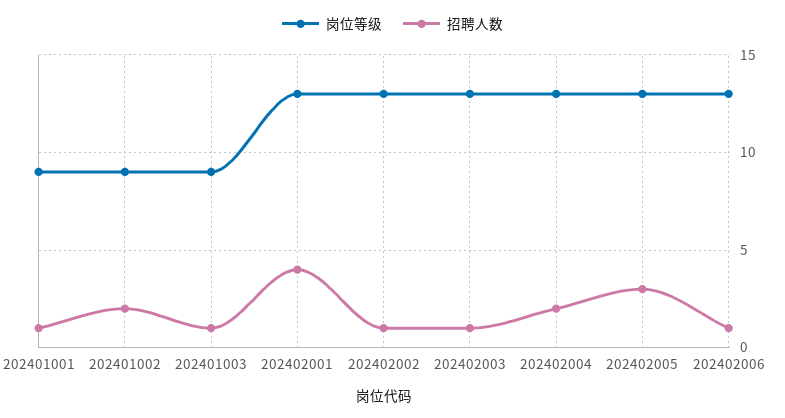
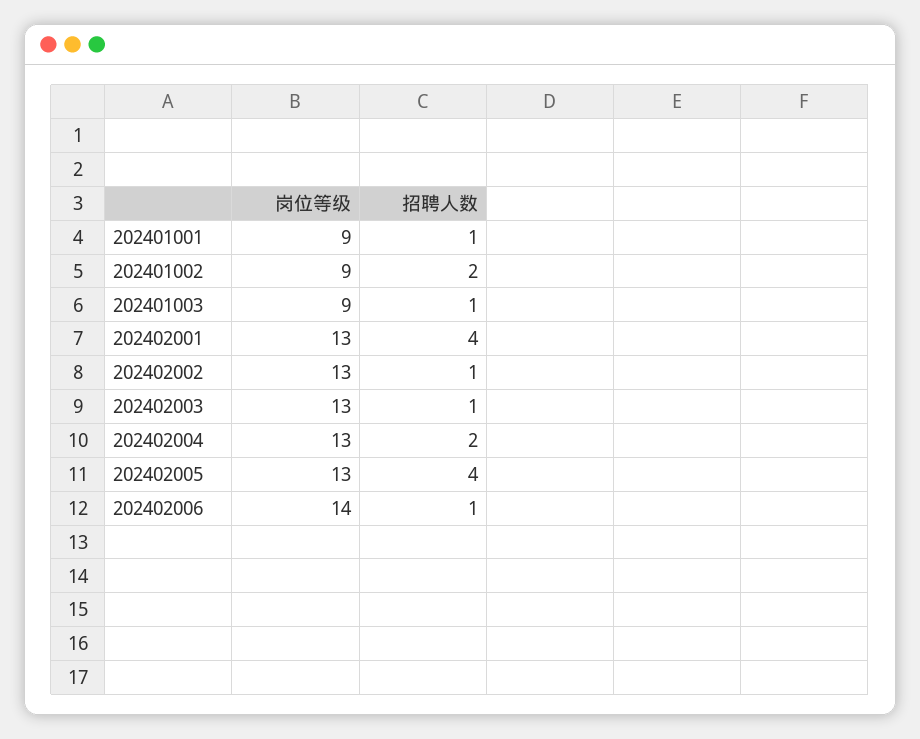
  {
    "岗位等级": {
      "202401001": 9,
      "202401002": 9,
      "202401003": 9,
      "202402001": 13,
      "202402002": 13,
      "202402003": 13,
      "202402004": 13,
      "202402005": 13,
-     "202402006": 13
+     "202402006": 14
    },
    "招聘人数": {
      "202401001": 1,
      "202401002": 2,
      "202401003": 1,
      "202402001": 4,
      "202402002": 1,
      "202402003": 1,
      "202402004": 2,
-     "202402005": 3,
+     "202402005": 4,
      "202402006": 1
    }
  }

